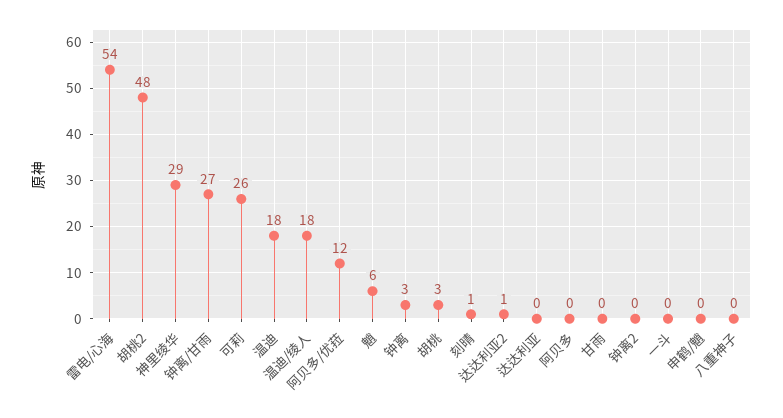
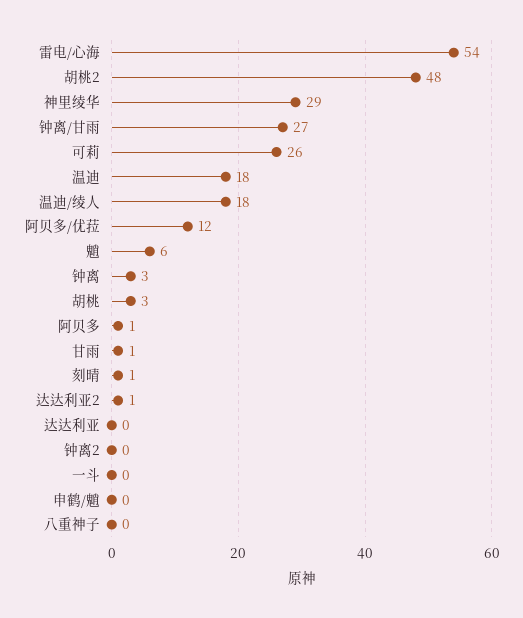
  {
    "雷电/心海": 54,
    "胡桃2": 48,
    "神里绫华": 29,
    "钟离/甘雨": 27,
    "可莉": 26,
    "温迪": 18,
    "温迪/绫人": 18,
    "阿贝多/优菈": 12,
    "魈": 6,
    "钟离": 3,
    "胡桃": 3,
    "刻晴": 1,
    "达达利亚2": 1,
    "达达利亚": 0,
-   "阿贝多": 0,
+   "阿贝多": 1,
-   "甘雨": 0,
+   "甘雨": 1,
    "钟离2": 0,
    "一斗": 0,
    "申鹤/魈": 0,
    "八重神子": 0
  }

